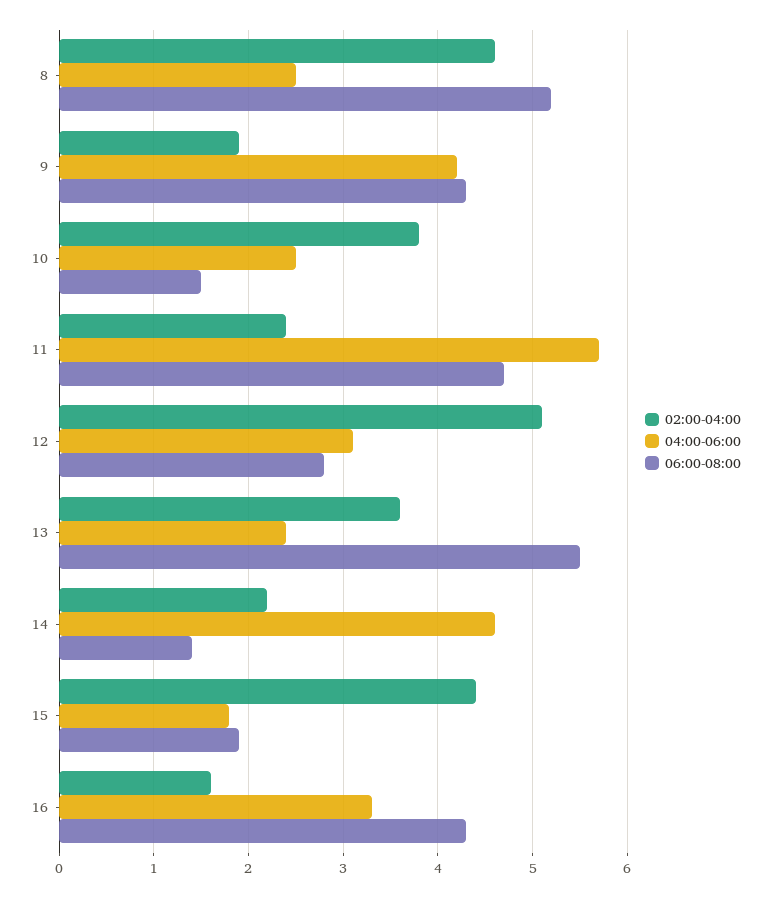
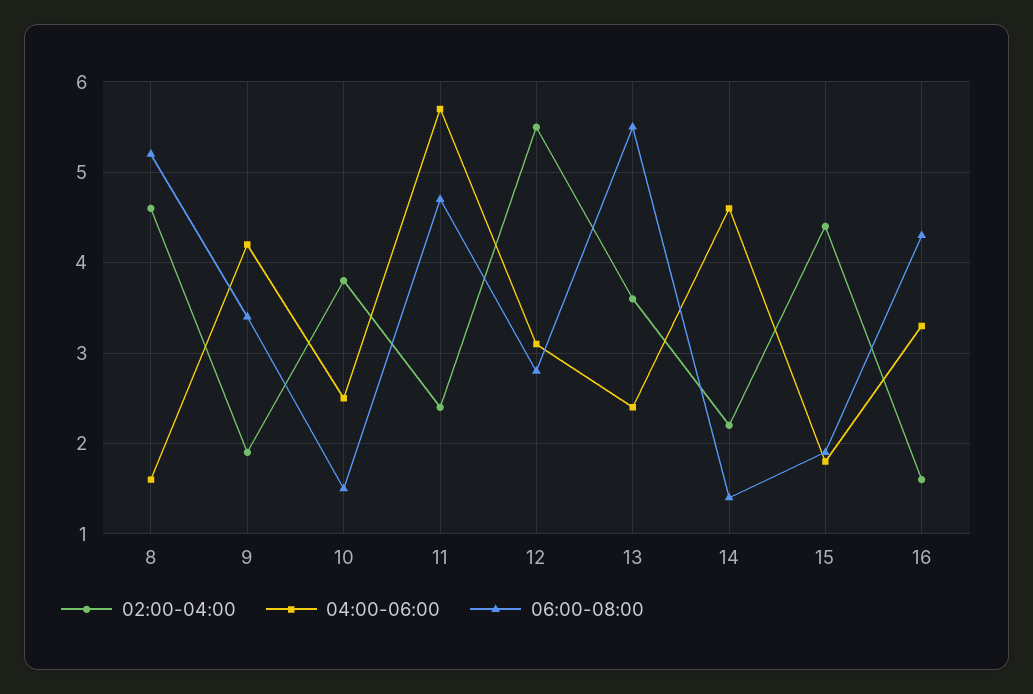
  {
    "02:00-04:00": {
      "8": 4.6,
      "9": 1.9,
      "10": 3.8,
      "11": 2.4,
-     "12": 5.1,
+     "12": 5.5,
      "13": 3.6,
      "14": 2.2,
      "15": 4.4,
      "16": 1.6
    },
    "04:00-06:00": {
-     "8": 2.5,
+     "8": 1.6,
      "9": 4.2,
      "10": 2.5,
      "11": 5.7,
      "12": 3.1,
      "13": 2.4,
      "14": 4.6,
      "15": 1.8,
      "16": 3.3
    },
    "06:00-08:00": {
      "8": 5.2,
-     "9": 4.3,
+     "9": 3.4,
      "10": 1.5,
      "11": 4.7,
      "12": 2.8,
      "13": 5.5,
      "14": 1.4,
      "15": 1.9,
      "16": 4.3
    }
  }

